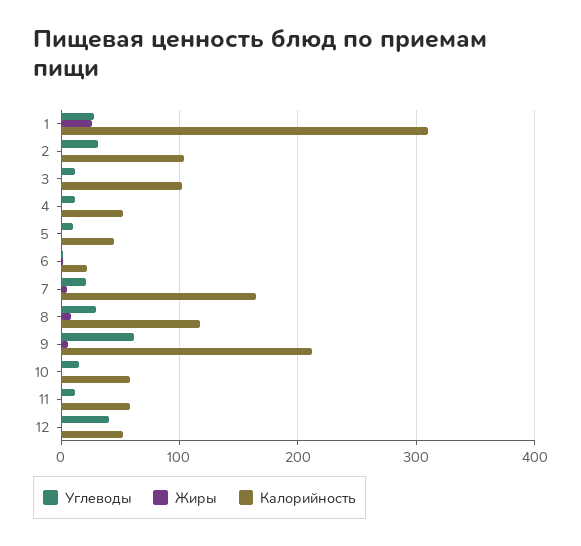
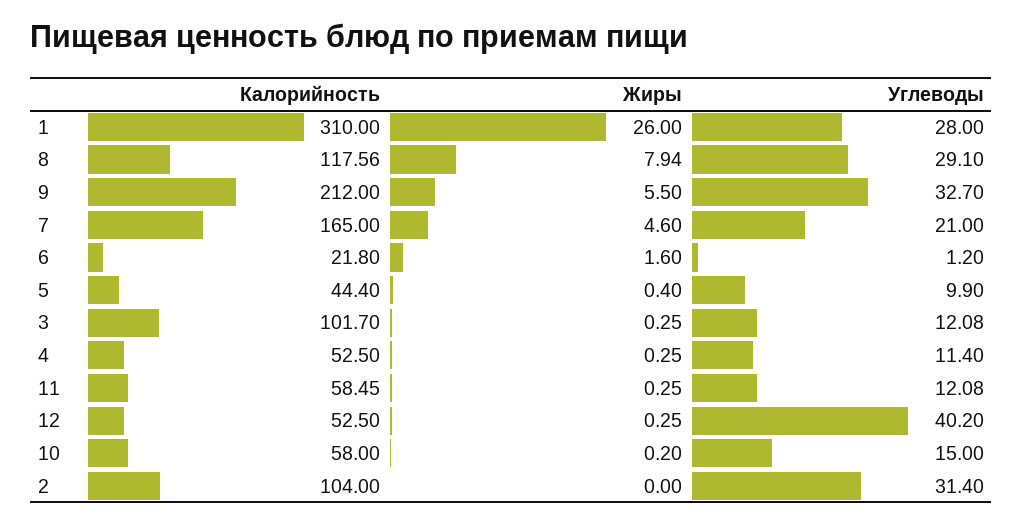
  {
    "Углеводы": {
      "1": 28,
      "2": 31.4,
      "3": 12.08,
      "4": 11.4,
      "5": 9.9,
      "6": 1.2,
      "7": 21,
      "8": 29.1,
-     "9": 60,
+     "9": 32.7,
      "10": 15,
      "11": 12.08,
      "12": 40.2
    },
    "Жиры": {
      "1": 26,
      "2": 0,
      "3": 0.25,
      "4": 0.25,
      "5": 0.4,
      "6": 1.6,
      "7": 4.6,
      "8": 7.94,
      "9": 5.5,
      "10": 0.2,
      "11": 0.25,
      "12": 0.25
    },
    "Калорийность": {
      "1": 310,
      "2": 104,
      "3": 101.7,
      "4": 52.5,
      "5": 44.4,
      "6": 21.8,
      "7": 165,
      "8": 117.56,
      "9": 212,
      "10": 58,
      "11": 58.45,
      "12": 52.5
    }
  }

